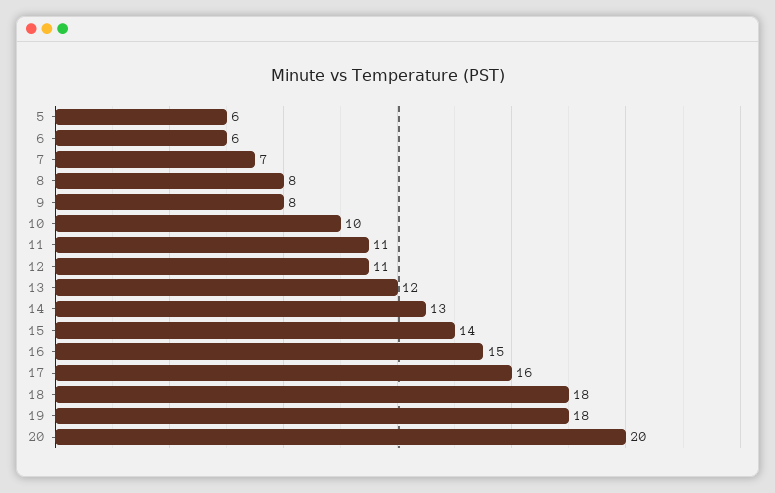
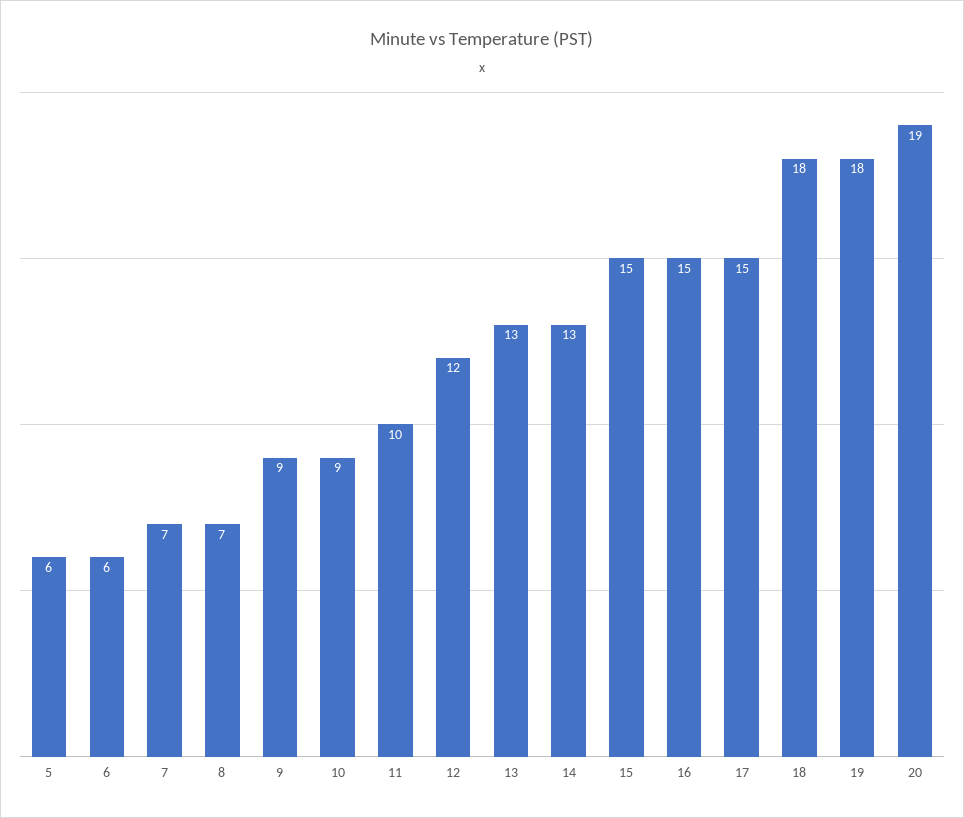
  {
    "5": 6,
    "6": 6,
    "7": 7,
-   "8": 8,
+   "8": 7,
-   "9": 8,
+   "9": 9,
-   "10": 10,
+   "10": 9,
-   "11": 11,
+   "11": 10,
-   "12": 11,
+   "12": 12,
-   "13": 12,
+   "13": 13,
    "14": 13,
-   "15": 14,
+   "15": 15,
    "16": 15,
-   "17": 16,
+   "17": 15,
    "18": 18,
    "19": 18,
-   "20": 20
+   "20": 19
  }

